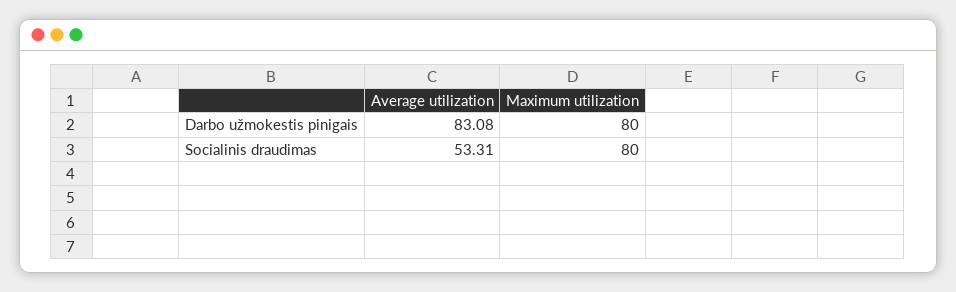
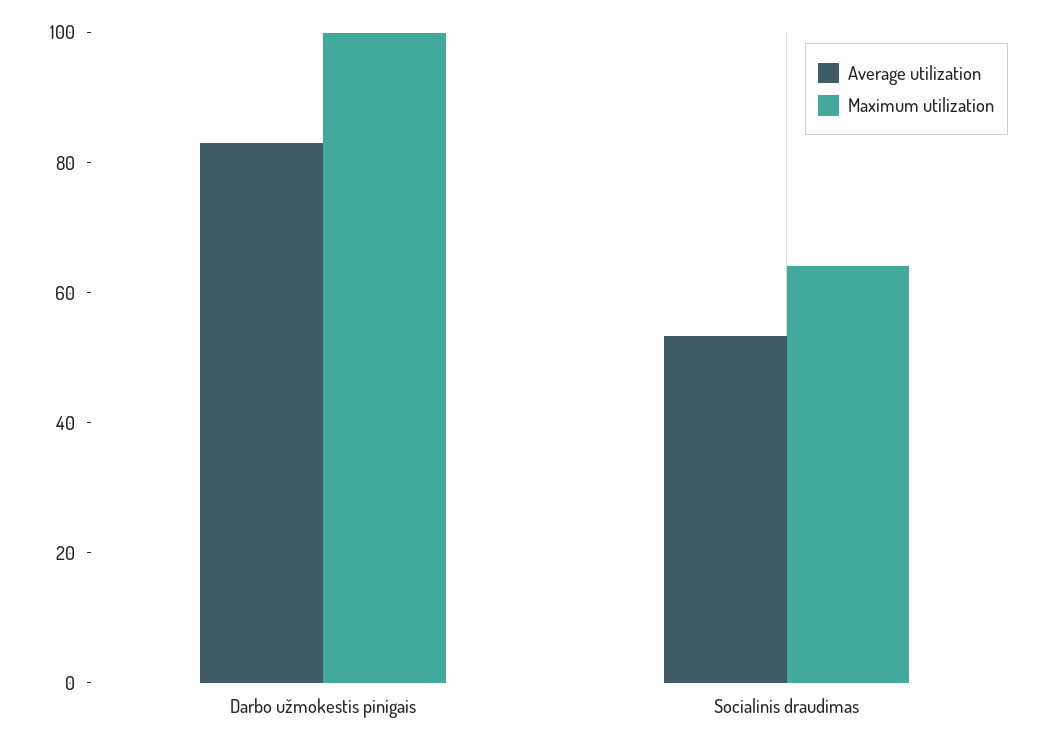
  {
    "Average utilization": {
      "Darbo užmokestis pinigais": 83.08,
      "Socialinis draudimas": 53.31
    },
    "Maximum utilization": {
-     "Darbo užmokestis pinigais": 80,
+     "Darbo užmokestis pinigais": 100,
-     "Socialinis draudimas": 80
+     "Socialinis draudimas": 65
    }
  }

